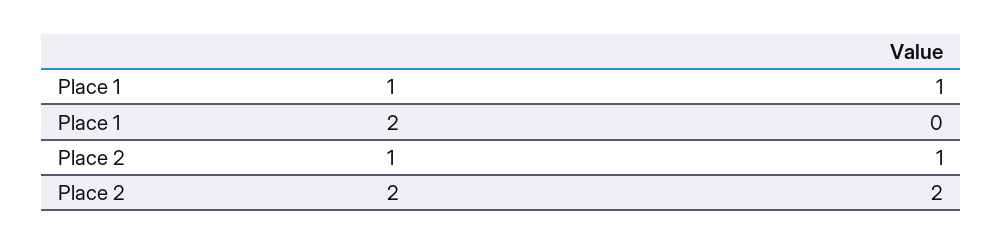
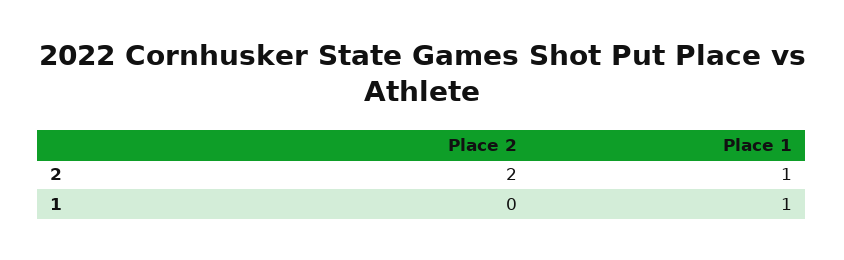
  {
    "Place 1": {
      "1": 1,
-     "2": 0
+     "2": 1
    },
    "Place 2": {
-     "1": 1,
+     "1": 0,
      "2": 2
    }
  }

